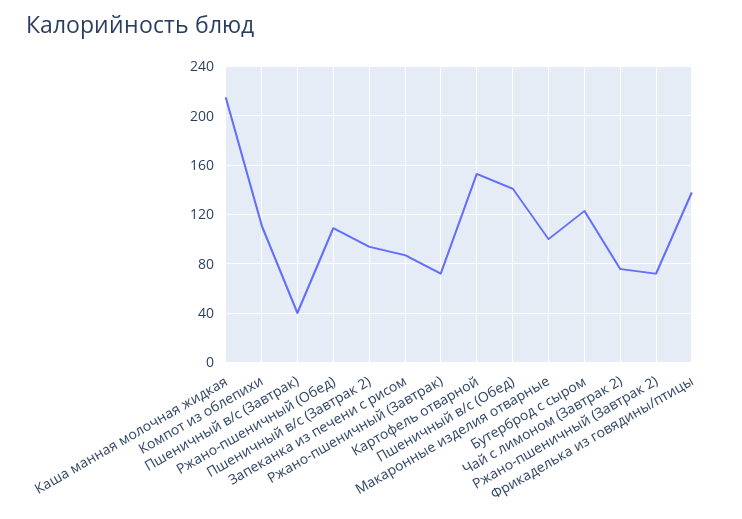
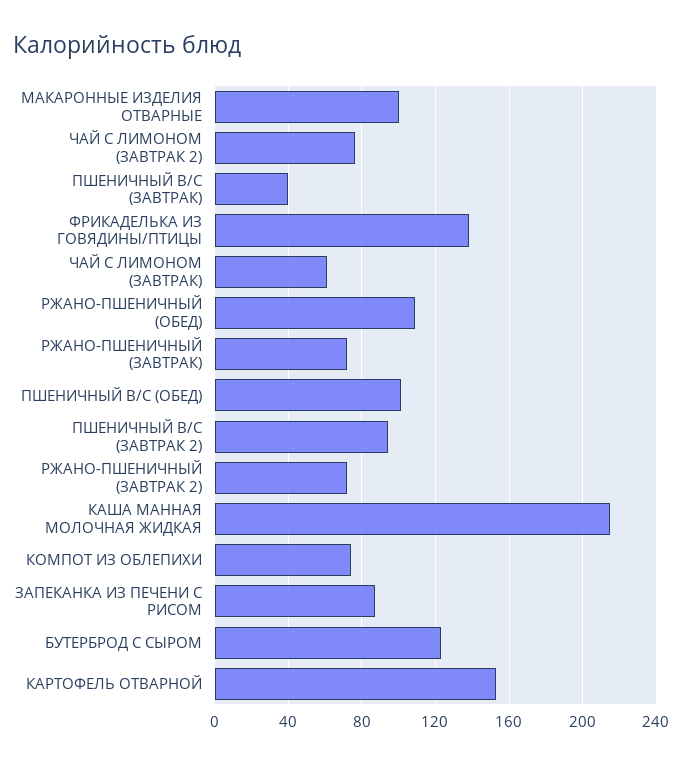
  {
    "Каша манная молочная жидкая": 215,
-   "Компот из облепихи": 110,
+   "Компот из облепихи": 75,
    "Пшеничный в/с (Завтрак)": 40,
    "Ржано-пшеничный (Обед)": 110,
    "Пшеничный в/с (Завтрак 2)": 95,
    "Запеканка из печени с рисом": 85,
    "Ржано-пшеничный (Завтрак)": 70,
    "Картофель отварной": 155,
-   "Пшеничный в/с (Обед)": 140,
+   "Пшеничный в/с (Обед)": 100,
    "Макаронные изделия отварные": 100,
    "Бутерброд с сыром": 125,
    "Чай с лимоном (Завтрак 2)": 75,
    "Ржано-пшеничный (Завтрак 2)": 70,
-   "Фрикаделька из говядины/птицы": 140
+   "Фрикаделька из говядины/птицы": 140,
+   "ЧАЙ С ЛИМОНОМ (ЗАВТРАК)": 60
  }

